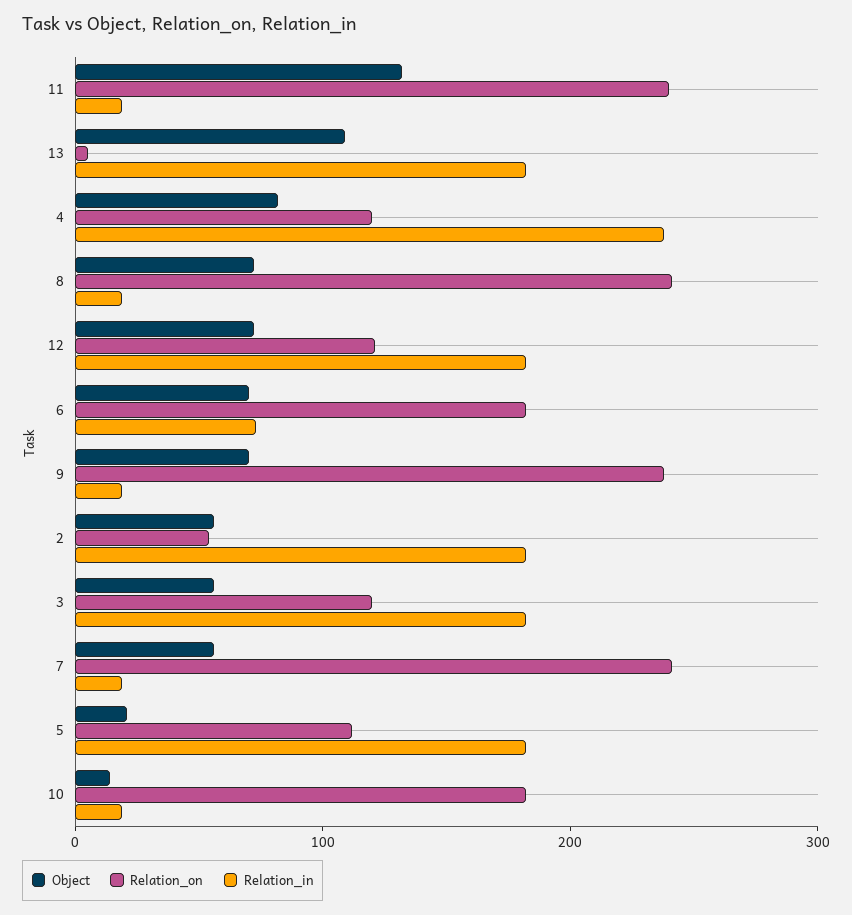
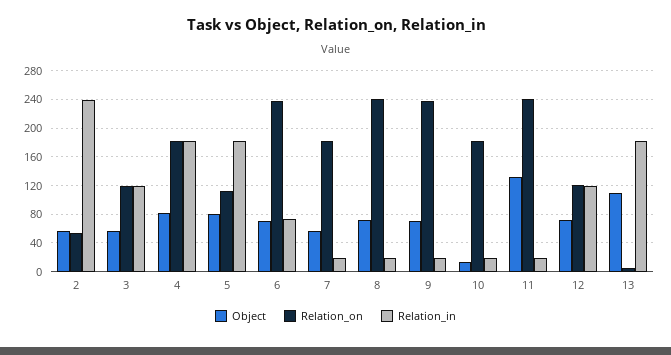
  {
    "Object": {
      "11": 130,
      "13": 110,
      "4": 80,
      "8": 70,
      "12": 70,
      "6": 70,
      "9": 70,
      "2": 60,
      "3": 60,
      "7": 60,
-     "5": 20,
+     "5": 80,
      "10": 10
    },
    "Relation_on": {
      "11": 240,
      "13": 10,
-     "4": 120,
+     "4": 180,
      "8": 240,
      "12": 120,
-     "6": 180,
+     "6": 240,
      "9": 240,
      "2": 50,
      "3": 120,
-     "7": 240,
+     "7": 180,
      "5": 110,
      "10": 180
    },
    "Relation_in": {
      "11": 20,
      "13": 180,
-     "4": 240,
+     "4": 180,
      "8": 20,
-     "12": 180,
+     "12": 120,
      "6": 70,
      "9": 20,
-     "2": 180,
+     "2": 240,
-     "3": 180,
+     "3": 120,
      "7": 20,
      "5": 180,
      "10": 20
    }
  }

